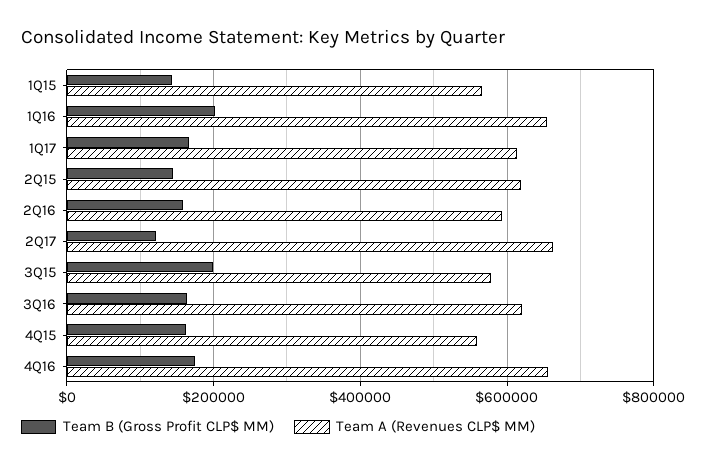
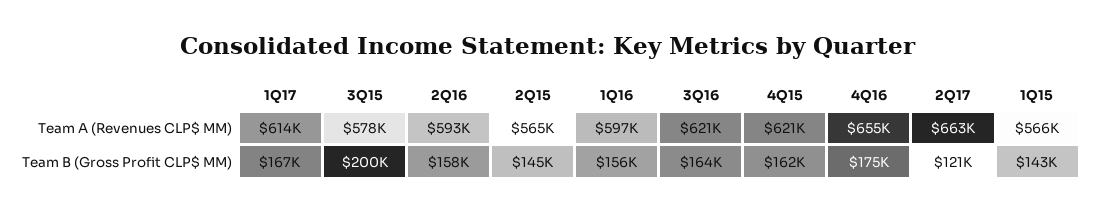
  {
    "Team B (Gross Profit CLP$ MM)": {
      "1Q15": 143000,
-     "1Q16": 200000,
+     "1Q16": 156000,
      "1Q17": 167000,
      "2Q15": 145000,
      "2Q16": 158000,
      "2Q17": 121000,
      "3Q15": 200000,
      "3Q16": 164000,
      "4Q15": 162000,
      "4Q16": 175000
    },
    "Team A (Revenues CLP$ MM)": {
      "1Q15": 566000,
-     "1Q16": 660000,
+     "1Q16": 597000,
      "1Q17": 614000,
-     "2Q15": 620000,
+     "2Q15": 565000,
      "2Q16": 593000,
      "2Q17": 663000,
      "3Q15": 578000,
      "3Q16": 621000,
-     "4Q15": 560000,
+     "4Q15": 621000,
      "4Q16": 655000
    }
  }

